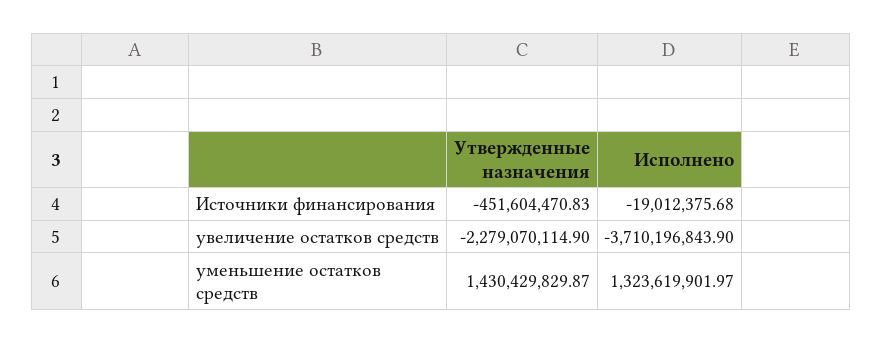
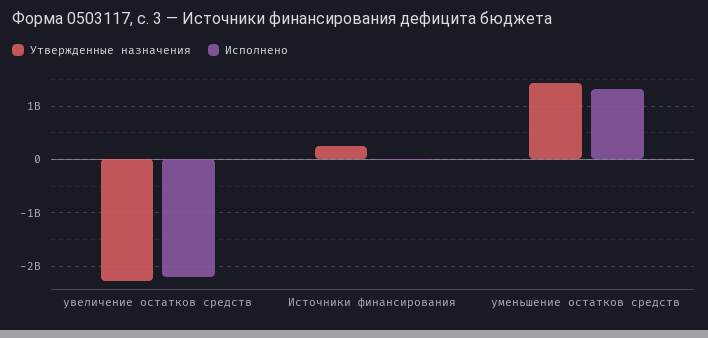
  {
    "Утвержденные назначения": {
-     "Источники финансирования": -451604470.83,
+     "Источники финансирования": 200000000,
      "увеличение остатков средств": -2279070114.9,
      "уменьшение остатков средств": 1430429829.87
    },
    "Исполнено": {
      "Источники финансирования": -19012375.68,
-     "увеличение остатков средств": -3710196843.9,
+     "увеличение остатков средств": -2200000000,
      "уменьшение остатков средств": 1323619901.97
    }
  }

